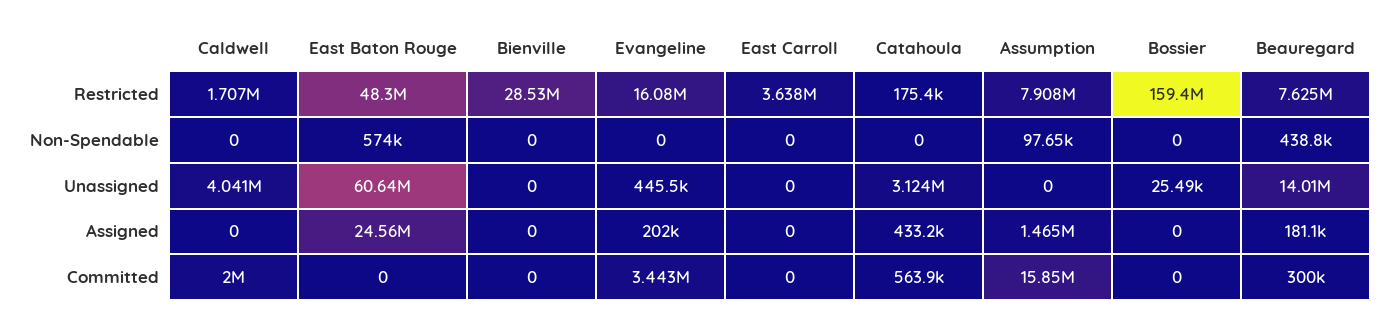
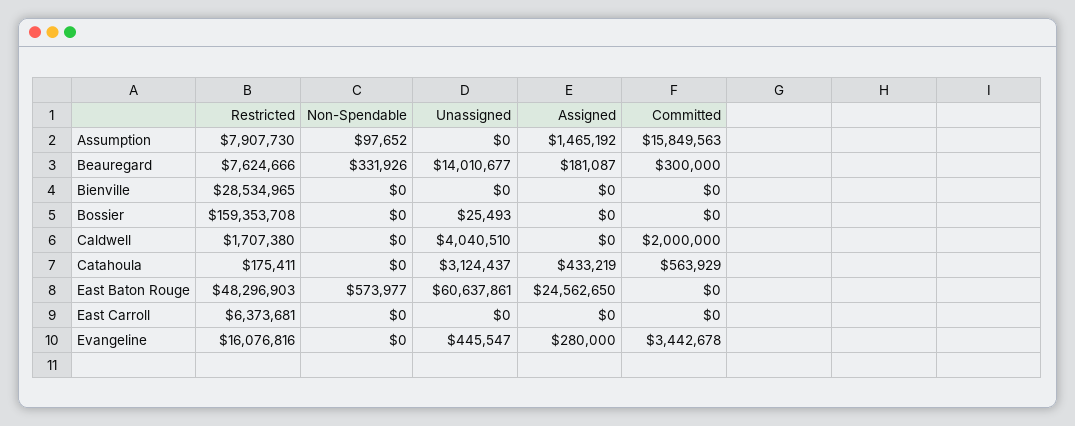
  {
    "Caldwell": {
      "Restricted": 1707380,
      "Non-Spendable": 0,
      "Unassigned": 4040510,
      "Assigned": 0,
      "Committed": 2000000
    },
    "East Baton Rouge": {
      "Restricted": 48296903,
      "Non-Spendable": 573977,
      "Unassigned": 60637861,
      "Assigned": 24562650,
      "Committed": 0
    },
    "Bienville": {
      "Restricted": 28534965,
      "Non-Spendable": 0,
      "Unassigned": 0,
      "Assigned": 0,
      "Committed": 0
    },
    "Evangeline": {
      "Restricted": 16076816,
      "Non-Spendable": 0,
      "Unassigned": 445547,
-     "Assigned": 202000,
+     "Assigned": 280000,
      "Committed": 3442678
    },
    "East Carroll": {
-     "Restricted": 3638000,
+     "Restricted": 6373681,
      "Non-Spendable": 0,
      "Unassigned": 0,
      "Assigned": 0,
      "Committed": 0
    },
    "Catahoula": {
      "Restricted": 175411,
      "Non-Spendable": 0,
      "Unassigned": 3124437,
      "Assigned": 433219,
      "Committed": 563929
    },
    "Assumption": {
      "Restricted": 7907730,
      "Non-Spendable": 97652,
      "Unassigned": 0,
      "Assigned": 1465192,
      "Committed": 15849563
    },
    "Bossier": {
      "Restricted": 159353708,
      "Non-Spendable": 0,
      "Unassigned": 25493,
      "Assigned": 0,
      "Committed": 0
    },
    "Beauregard": {
      "Restricted": 7624666,
-     "Non-Spendable": 438800,
+     "Non-Spendable": 331926,
      "Unassigned": 14010677,
      "Assigned": 181087,
      "Committed": 300000
    }
  }

